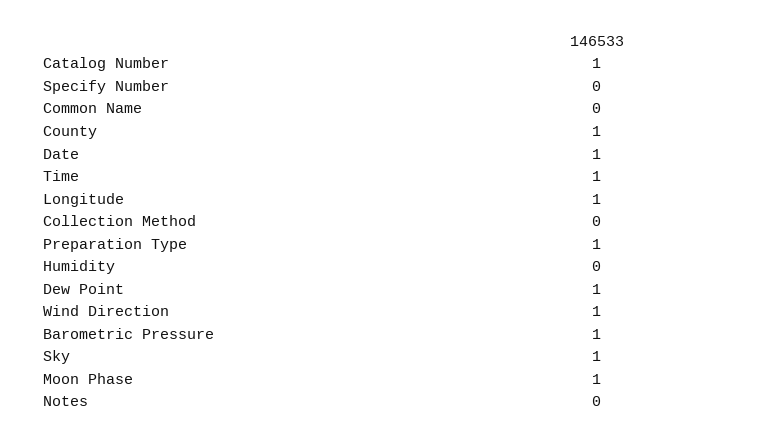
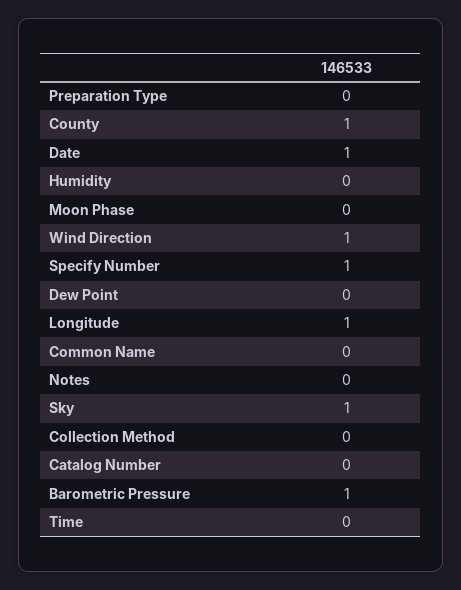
  {
-   "Catalog Number": 1,
+   "Catalog Number": 0,
-   "Specify Number": 0,
+   "Specify Number": 1,
    "Common Name": 0,
    "County": 1,
    "Date": 1,
-   "Time": 1,
+   "Time": 0,
    "Longitude": 1,
    "Collection Method": 0,
-   "Preparation Type": 1,
+   "Preparation Type": 0,
    "Humidity": 0,
-   "Dew Point": 1,
+   "Dew Point": 0,
    "Wind Direction": 1,
    "Barometric Pressure": 1,
    "Sky": 1,
-   "Moon Phase": 1,
+   "Moon Phase": 0,
    "Notes": 0
  }

